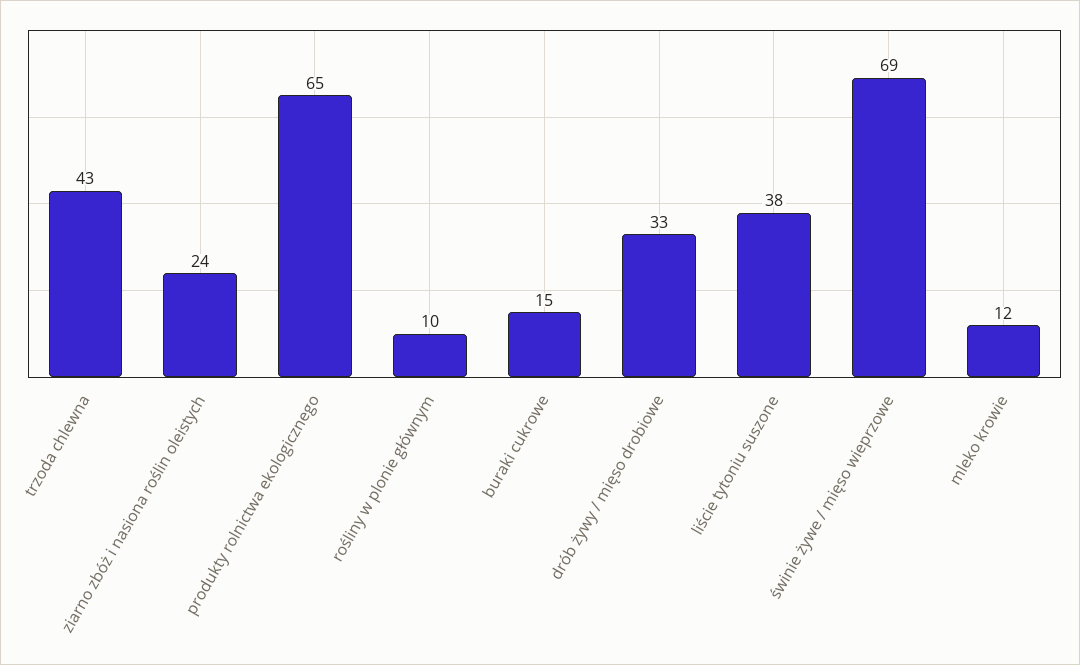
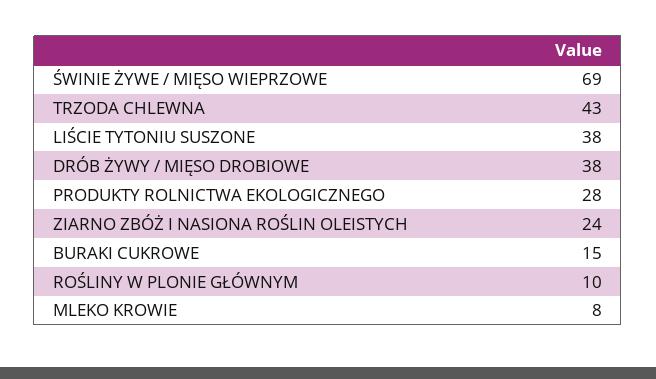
  {
    "trzoda chlewna": 43,
    "ziarno zbóż i nasiona roślin oleistych": 24,
-   "produkty rolnictwa ekologicznego": 65,
+   "produkty rolnictwa ekologicznego": 28,
    "rośliny w plonie głównym": 10,
    "buraki cukrowe": 15,
-   "drób żywy / mięso drobiowe": 33,
+   "drób żywy / mięso drobiowe": 38,
    "liście tytoniu suszone": 38,
    "świnie żywe / mięso wieprzowe": 69,
-   "mleko krowie": 12
+   "mleko krowie": 8
  }

